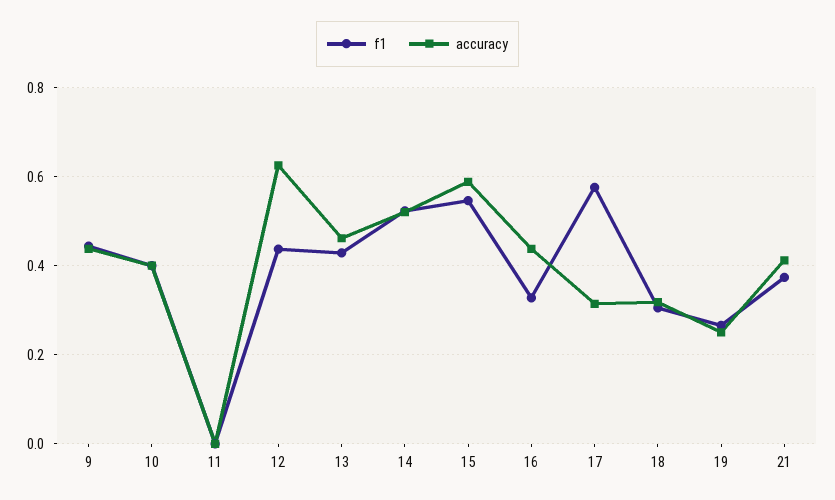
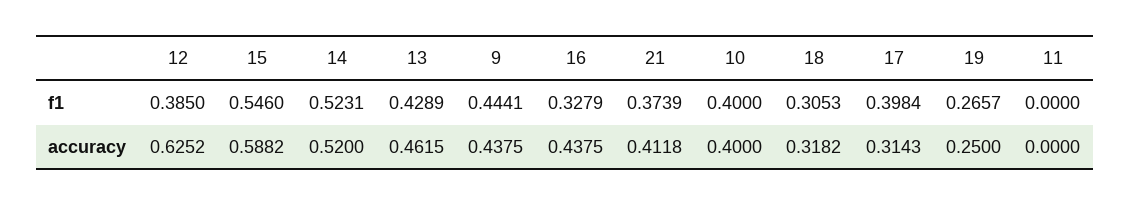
  {
    "f1": {
      "9": 0.4441,
      "10": 0.4,
      "11": 0,
-     "12": 0.44,
+     "12": 0.385,
      "13": 0.4289,
      "14": 0.5231,
      "15": 0.546,
      "16": 0.3279,
-     "17": 0.58,
+     "17": 0.3984,
      "18": 0.3053,
      "19": 0.2657,
      "21": 0.3739
    },
    "accuracy": {
      "9": 0.4375,
      "10": 0.4,
      "11": 0,
      "12": 0.6252,
      "13": 0.4615,
      "14": 0.52,
      "15": 0.5882,
      "16": 0.4375,
      "17": 0.3143,
      "18": 0.3182,
      "19": 0.25,
      "21": 0.4118
    }
  }

